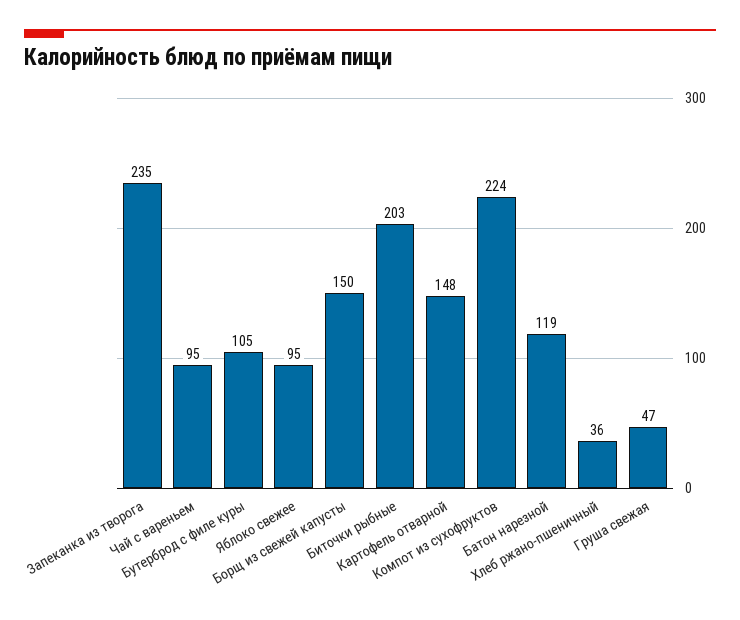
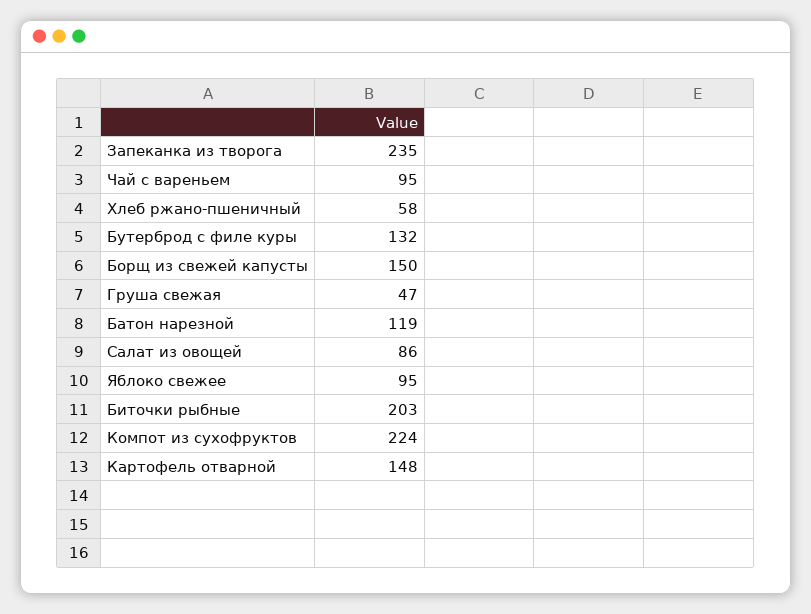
  {
    "Запеканка из творога": 235,
    "Чай с вареньем": 95,
-   "Бутерброд с филе куры": 105,
+   "Бутерброд с филе куры": 132,
    "Яблоко свежее": 95,
    "Борщ из свежей капусты": 150,
    "Биточки рыбные": 203,
    "Картофель отварной": 148,
    "Компот из сухофруктов": 224,
    "Батон нарезной": 119,
-   "Хлеб ржано-пшеничный": 36,
+   "Хлеб ржано-пшеничный": 58,
-   "Груша свежая": 47
+   "Груша свежая": 47,
+   "Салат из овощей": 86
  }

